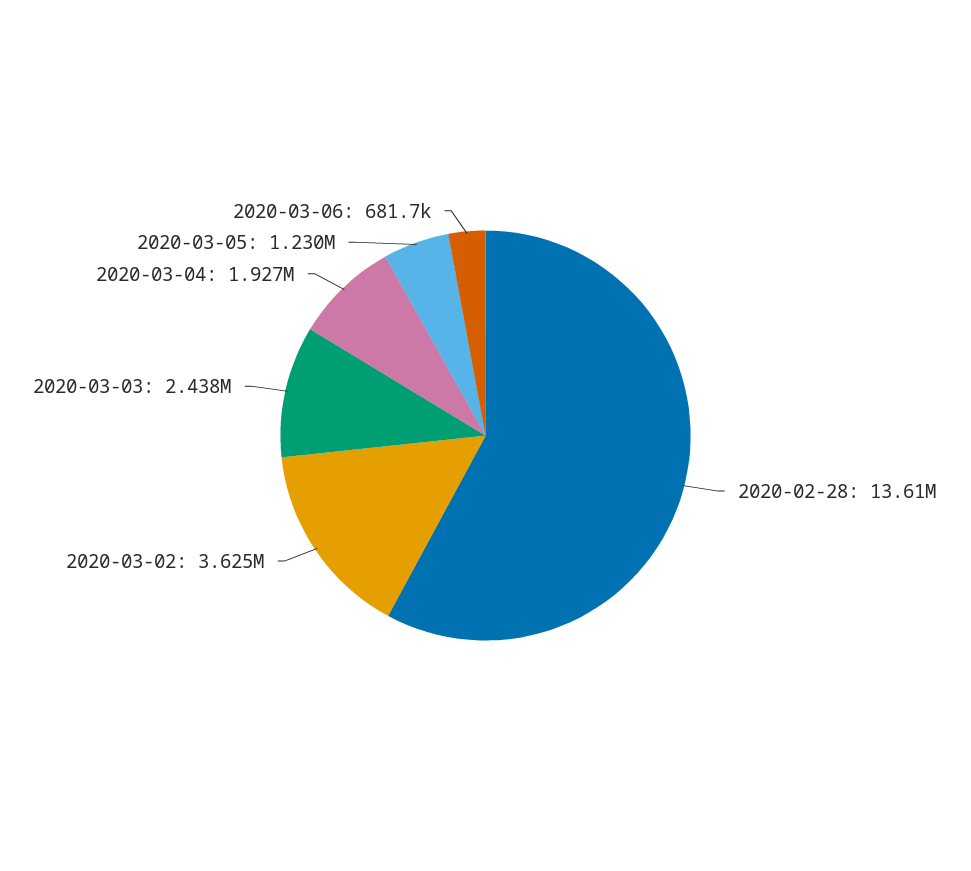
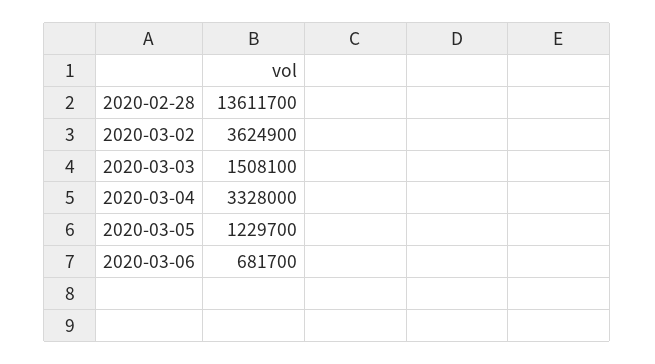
  {
    "2020-02-28": 13611700,
    "2020-03-02": 3624900,
-   "2020-03-03": 2438000,
+   "2020-03-03": 1508100,
-   "2020-03-04": 1927000,
+   "2020-03-04": 3328000,
    "2020-03-05": 1229700,
    "2020-03-06": 681700
  }

